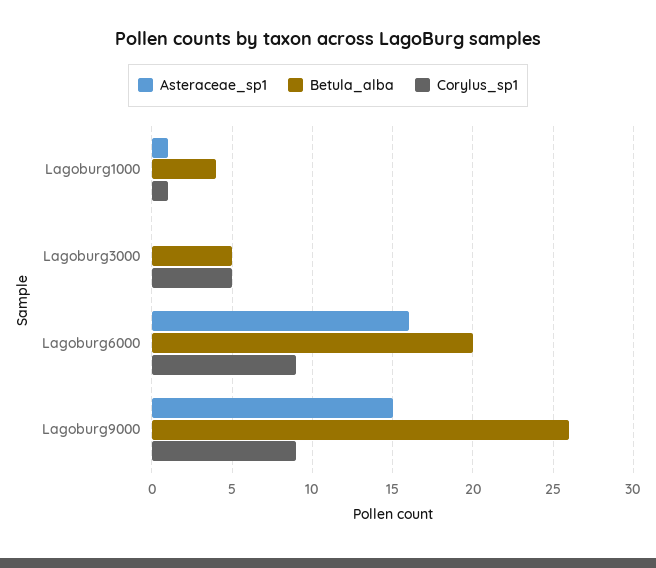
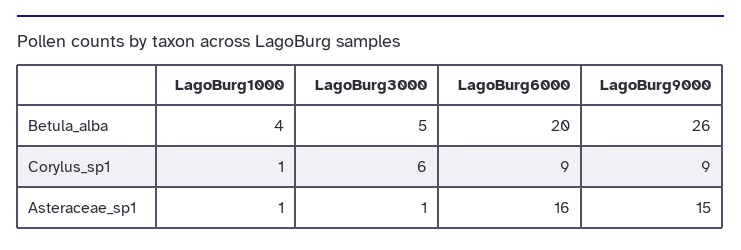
  {
    "Asteraceae_sp1": {
      "Lagoburg1000": 1,
-     "Lagoburg3000": 0,
+     "Lagoburg3000": 1,
      "Lagoburg6000": 16,
      "Lagoburg9000": 15
    },
    "Betula_alba": {
      "Lagoburg1000": 4,
      "Lagoburg3000": 5,
      "Lagoburg6000": 20,
      "Lagoburg9000": 26
    },
    "Corylus_sp1": {
      "Lagoburg1000": 1,
-     "Lagoburg3000": 5,
+     "Lagoburg3000": 6,
      "Lagoburg6000": 9,
      "Lagoburg9000": 9
    }
  }

